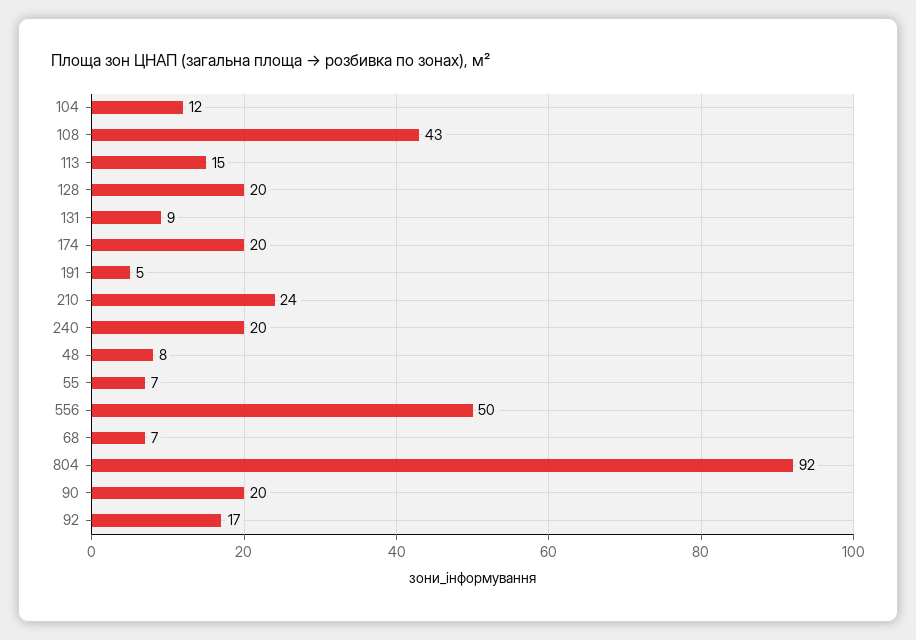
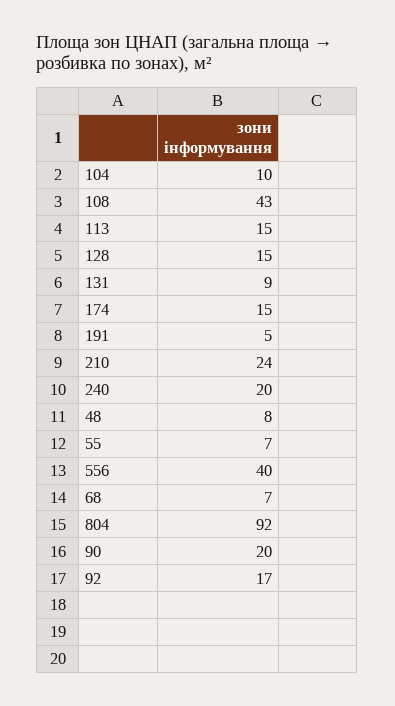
  {
-   "104": 12,
+   "104": 10,
    "108": 43,
    "113": 15,
-   "128": 20,
+   "128": 15,
    "131": 9,
-   "174": 20,
+   "174": 15,
    "191": 5,
    "210": 24,
    "240": 20,
    "48": 8,
    "55": 7,
-   "556": 50,
+   "556": 40,
    "68": 7,
    "804": 92,
    "90": 20,
    "92": 17
  }

